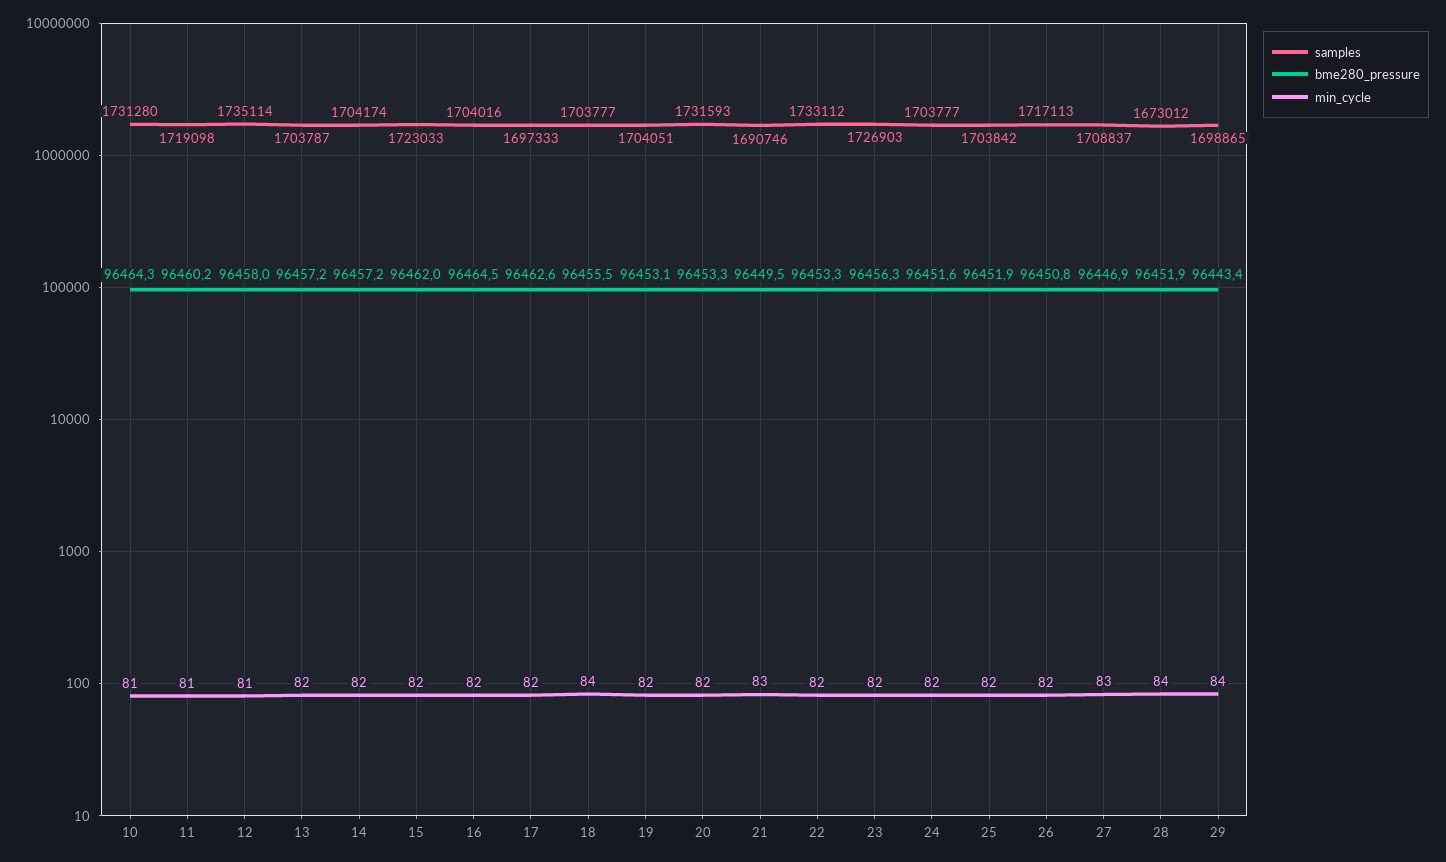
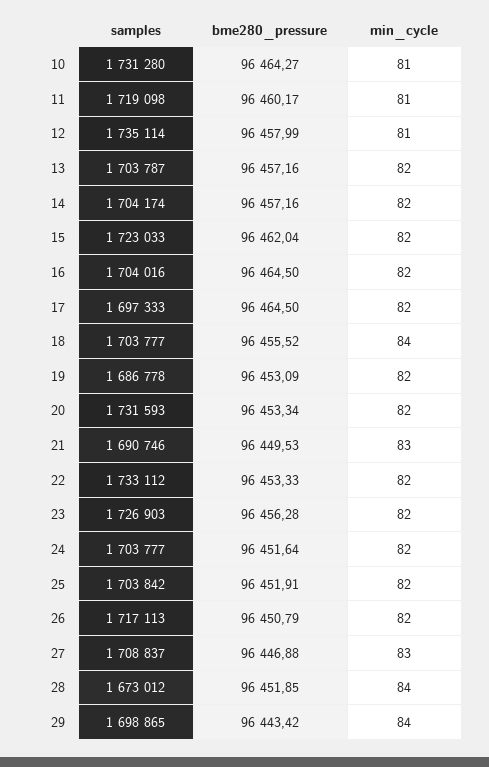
  {
    "samples": {
      "10": 1731280,
      "11": 1719098,
      "12": 1735114,
      "13": 1703787,
      "14": 1704174,
      "15": 1723033,
      "16": 1704016,
      "17": 1697333,
      "18": 1703777,
-     "19": 1704051,
+     "19": 1686778,
      "20": 1731593,
      "21": 1690746,
      "22": 1733112,
      "23": 1726903,
      "24": 1703777,
      "25": 1703842,
      "26": 1717113,
      "27": 1708837,
      "28": 1673012,
      "29": 1698865
    },
    "bme280_pressure": {
      "10": 96464.27,
      "11": 96460.17,
      "12": 96457.99,
      "13": 96457.16,
      "14": 96457.16,
      "15": 96462.04,
      "16": 96464.5,
-     "17": 96462.6,
+     "17": 96464.5,
      "18": 96455.52,
      "19": 96453.09,
      "20": 96453.34,
      "21": 96449.53,
      "22": 96453.33,
      "23": 96456.28,
      "24": 96451.64,
      "25": 96451.91,
      "26": 96450.79,
      "27": 96446.88,
      "28": 96451.85,
      "29": 96443.42
    },
    "min_cycle": {
      "10": 81,
      "11": 81,
      "12": 81,
      "13": 82,
      "14": 82,
      "15": 82,
      "16": 82,
      "17": 82,
      "18": 84,
      "19": 82,
      "20": 82,
      "21": 83,
      "22": 82,
      "23": 82,
      "24": 82,
      "25": 82,
      "26": 82,
      "27": 83,
      "28": 84,
      "29": 84
    }
  }

